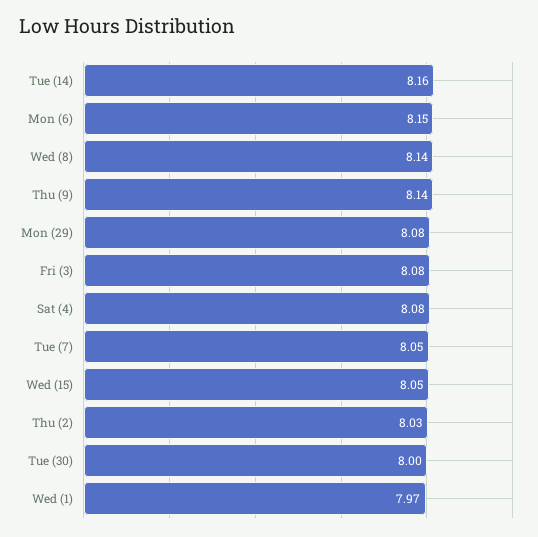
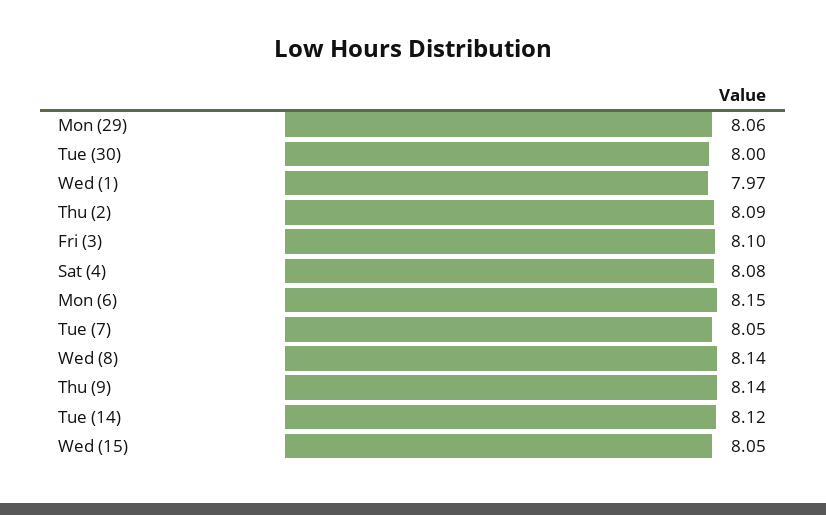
  {
-   "Tue (14)": 8.16,
+   "Tue (14)": 8.12,
    "Mon (6)": 8.15,
    "Wed (8)": 8.14,
    "Thu (9)": 8.14,
-   "Mon (29)": 8.08,
+   "Mon (29)": 8.06,
-   "Fri (3)": 8.08,
+   "Fri (3)": 8.1,
    "Sat (4)": 8.08,
    "Tue (7)": 8.05,
    "Wed (15)": 8.05,
-   "Thu (2)": 8.03,
+   "Thu (2)": 8.09,
    "Tue (30)": 8,
    "Wed (1)": 7.97
  }

